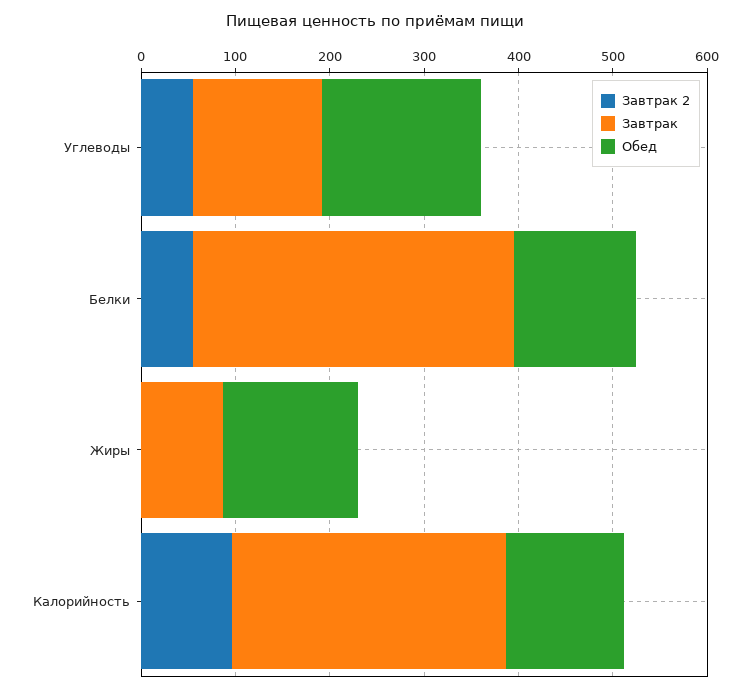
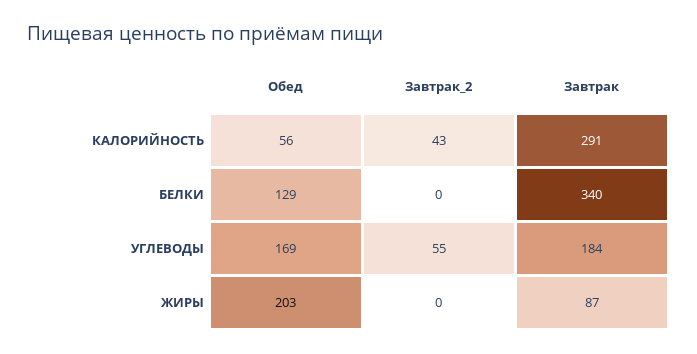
  {
    "Завтрак 2": {
      "Углеводы": 55,
-     "Белки": 60,
+     "Белки": 0,
      "Жиры": 0,
-     "Калорийность": 100
+     "Калорийность": 43
    },
    "Завтрак": {
-     "Углеводы": 140,
+     "Углеводы": 184,
      "Белки": 340,
      "Жиры": 87,
      "Калорийность": 291
    },
    "Обед": {
      "Углеводы": 169,
      "Белки": 129,
-     "Жиры": 140,
+     "Жиры": 203,
-     "Калорийность": 120
+     "Калорийность": 56
    }
  }

